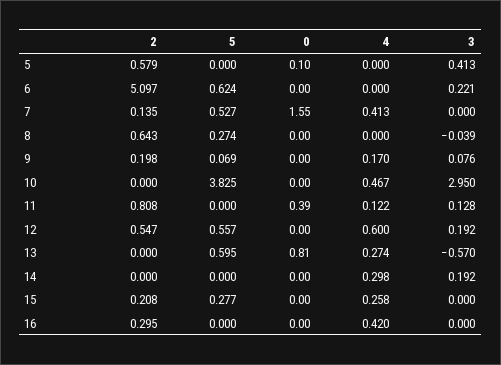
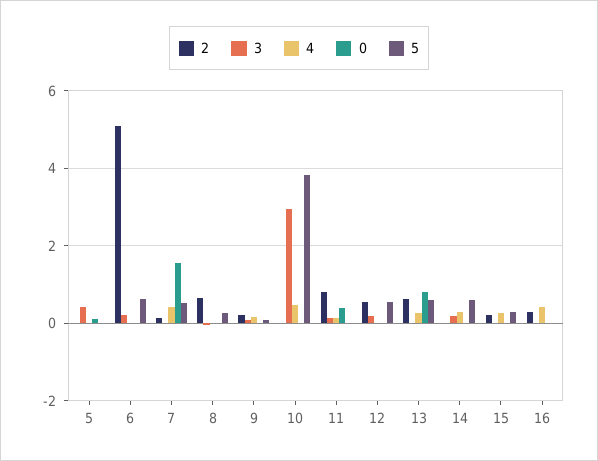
  {
    "2": {
-     "5": 0.579,
+     "5": 0,
      "6": 5.097,
      "7": 0.135,
      "8": 0.643,
      "9": 0.198,
      "10": 0,
      "11": 0.808,
      "12": 0.547,
-     "13": 0,
+     "13": 0.6,
      "14": 0,
      "15": 0.208,
      "16": 0.295
    },
    "5": {
      "5": 0,
      "6": 0.624,
      "7": 0.527,
      "8": 0.274,
      "9": 0.069,
      "10": 3.825,
      "11": 0,
      "12": 0.557,
      "13": 0.595,
-     "14": 0,
+     "14": 0.6,
      "15": 0.277,
      "16": 0
    },
    "0": {
      "5": 0.1,
      "6": 0,
      "7": 1.55,
      "8": 0,
      "9": 0,
      "10": 0,
      "11": 0.39,
      "12": 0,
      "13": 0.81,
      "14": 0,
      "15": 0,
      "16": 0
    },
    "4": {
      "5": 0,
      "6": 0,
      "7": 0.413,
      "8": 0,
      "9": 0.17,
      "10": 0.467,
      "11": 0.122,
-     "12": 0.6,
+     "12": 0,
      "13": 0.274,
      "14": 0.298,
      "15": 0.258,
      "16": 0.42
    },
    "3": {
      "5": 0.413,
      "6": 0.221,
      "7": 0,
      "8": -0.039,
      "9": 0.076,
      "10": 2.95,
      "11": 0.128,
      "12": 0.192,
-     "13": -0.57,
+     "13": 0,
      "14": 0.192,
      "15": 0,
      "16": 0
    }
  }

